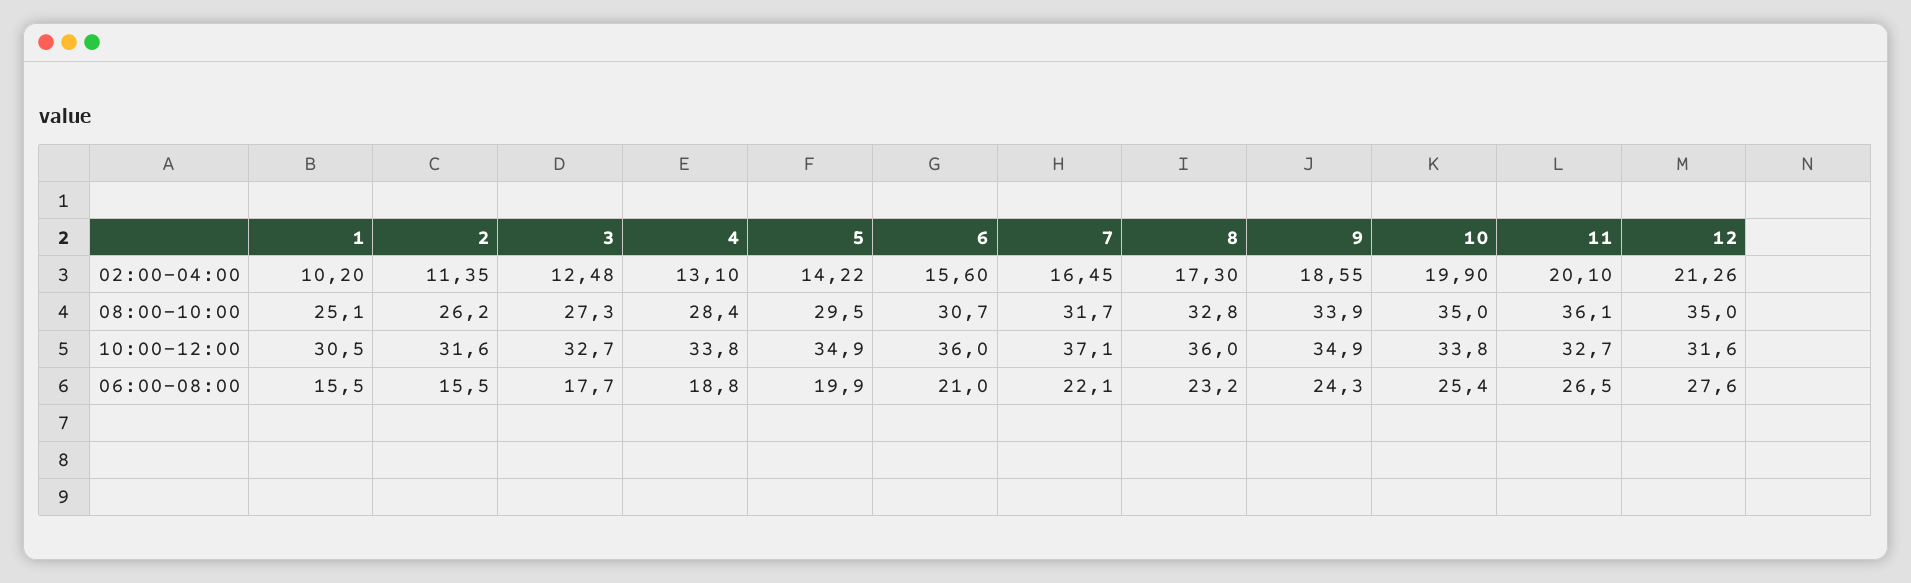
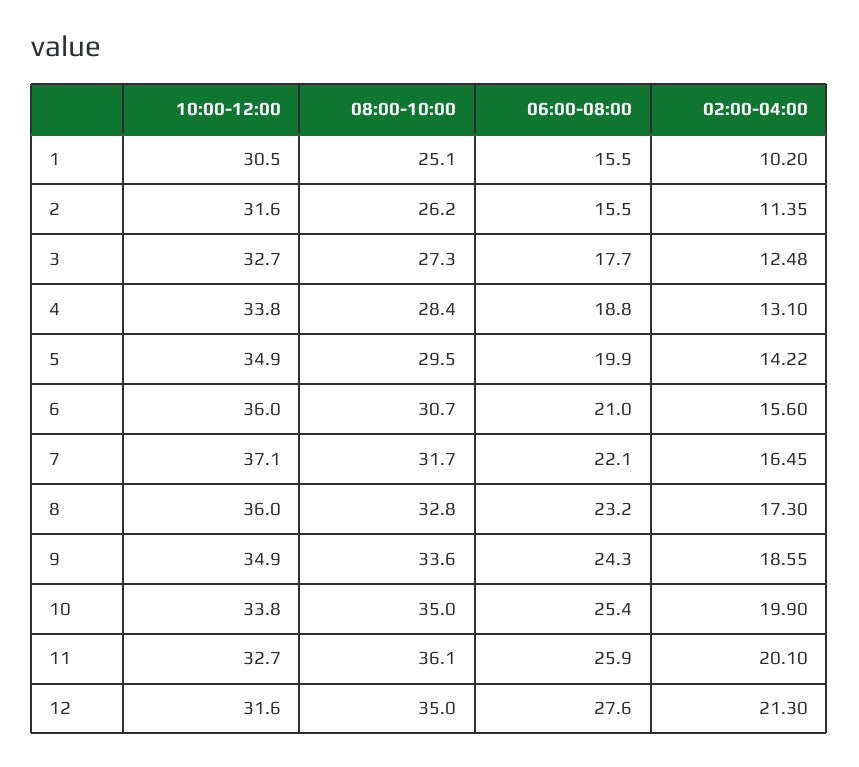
  {
    "1": {
      "02:00-04:00": 10.2,
      "08:00-10:00": 25.1,
      "10:00-12:00": 30.5,
      "06:00-08:00": 15.5
    },
    "2": {
      "02:00-04:00": 11.35,
      "08:00-10:00": 26.2,
      "10:00-12:00": 31.6,
      "06:00-08:00": 15.5
    },
    "3": {
      "02:00-04:00": 12.48,
      "08:00-10:00": 27.3,
      "10:00-12:00": 32.7,
      "06:00-08:00": 17.7
    },
    "4": {
      "02:00-04:00": 13.1,
      "08:00-10:00": 28.4,
      "10:00-12:00": 33.8,
      "06:00-08:00": 18.8
    },
    "5": {
      "02:00-04:00": 14.22,
      "08:00-10:00": 29.5,
      "10:00-12:00": 34.9,
      "06:00-08:00": 19.9
    },
    "6": {
      "02:00-04:00": 15.6,
      "08:00-10:00": 30.7,
      "10:00-12:00": 36,
      "06:00-08:00": 21
    },
    "7": {
      "02:00-04:00": 16.45,
      "08:00-10:00": 31.7,
      "10:00-12:00": 37.1,
      "06:00-08:00": 22.1
    },
    "8": {
      "02:00-04:00": 17.3,
      "08:00-10:00": 32.8,
      "10:00-12:00": 36,
      "06:00-08:00": 23.2
    },
    "9": {
      "02:00-04:00": 18.55,
-     "08:00-10:00": 33.9,
+     "08:00-10:00": 33.6,
      "10:00-12:00": 34.9,
      "06:00-08:00": 24.3
    },
    "10": {
      "02:00-04:00": 19.9,
      "08:00-10:00": 35,
      "10:00-12:00": 33.8,
      "06:00-08:00": 25.4
    },
    "11": {
      "02:00-04:00": 20.1,
      "08:00-10:00": 36.1,
      "10:00-12:00": 32.7,
-     "06:00-08:00": 26.5
+     "06:00-08:00": 25.9
    },
    "12": {
-     "02:00-04:00": 21.26,
+     "02:00-04:00": 21.3,
      "08:00-10:00": 35,
      "10:00-12:00": 31.6,
      "06:00-08:00": 27.6
    }
  }

